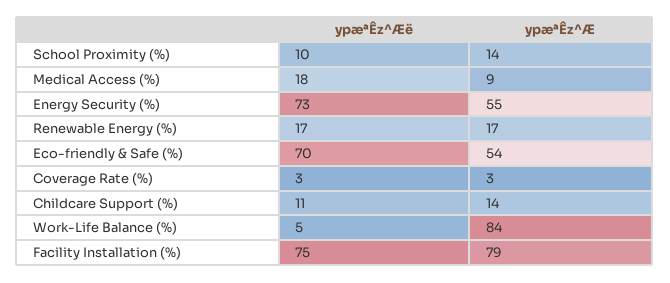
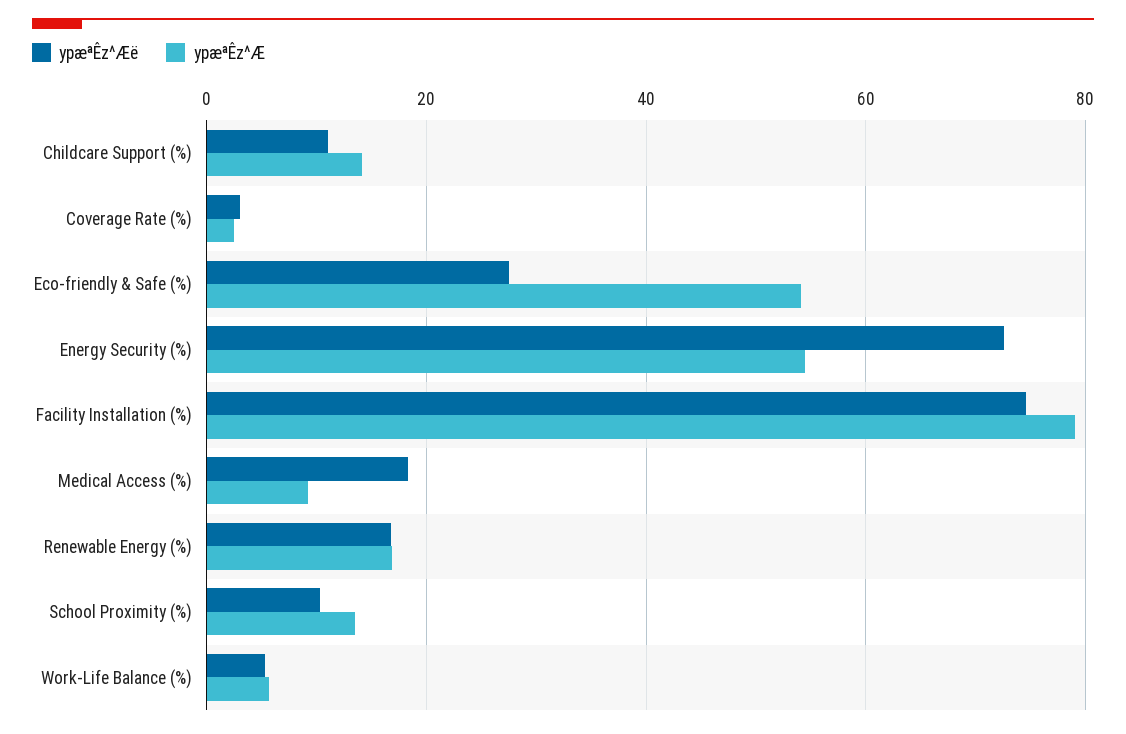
  {
    "ypæªÊz^Æë": {
      "School Proximity (%)": 10,
      "Medical Access (%)": 18,
      "Energy Security (%)": 73,
      "Renewable Energy (%)": 17,
-     "Eco-friendly & Safe (%)": 70,
+     "Eco-friendly & Safe (%)": 28,
      "Coverage Rate (%)": 3,
      "Childcare Support (%)": 11,
      "Work-Life Balance (%)": 5,
      "Facility Installation (%)": 75
    },
    "ypæªÊz^Æ": {
      "School Proximity (%)": 14,
      "Medical Access (%)": 9,
      "Energy Security (%)": 55,
      "Renewable Energy (%)": 17,
      "Eco-friendly & Safe (%)": 54,
      "Coverage Rate (%)": 3,
      "Childcare Support (%)": 14,
-     "Work-Life Balance (%)": 84,
+     "Work-Life Balance (%)": 6,
      "Facility Installation (%)": 79
    }
  }

